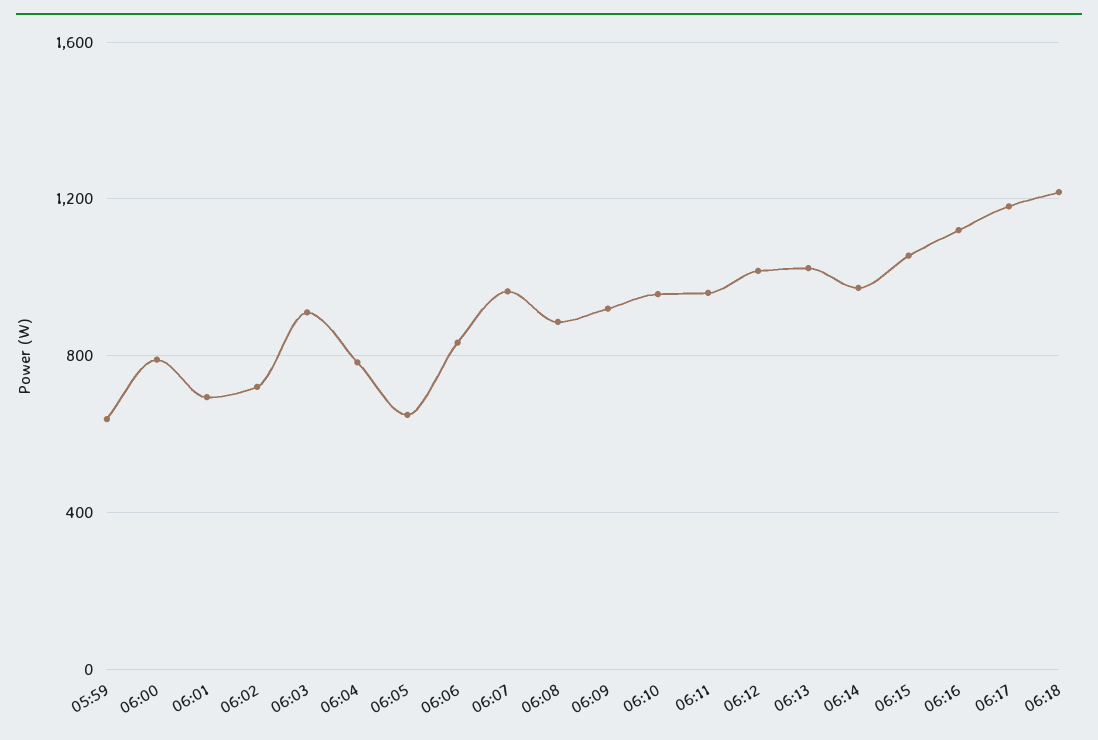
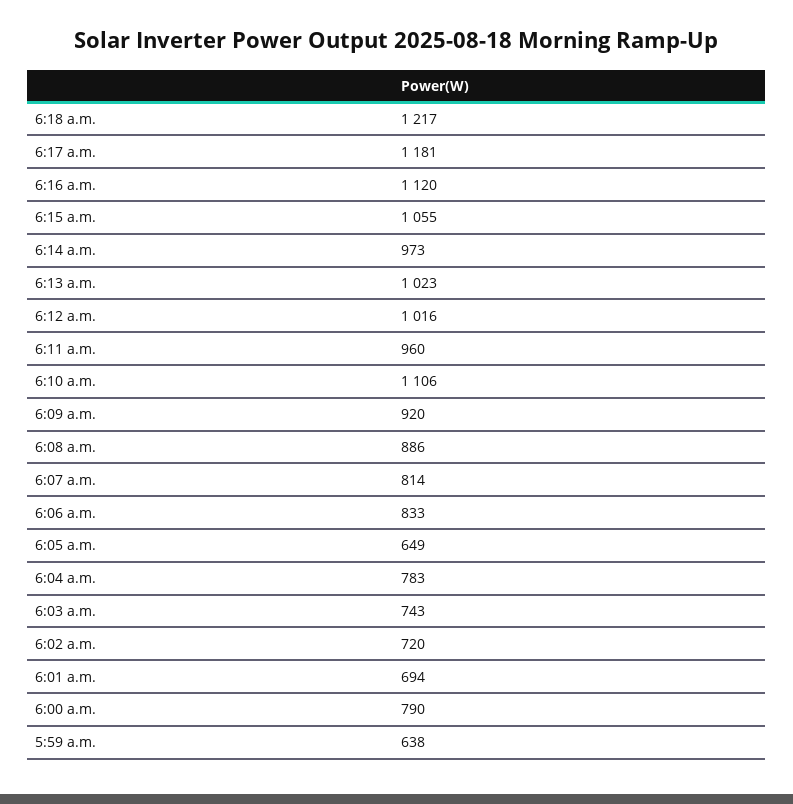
  {
    "05:59": 638,
    "06:00": 790,
    "06:01": 694,
    "06:02": 720,
-   "06:03": 900,
+   "06:03": 743,
    "06:04": 783,
    "06:05": 649,
    "06:06": 833,
-   "06:07": 950,
+   "06:07": 814,
    "06:08": 886,
    "06:09": 920,
-   "06:10": 950,
+   "06:10": 1106,
    "06:11": 960,
    "06:12": 1016,
    "06:13": 1023,
    "06:14": 973,
    "06:15": 1055,
    "06:16": 1120,
    "06:17": 1181,
    "06:18": 1217
  }

